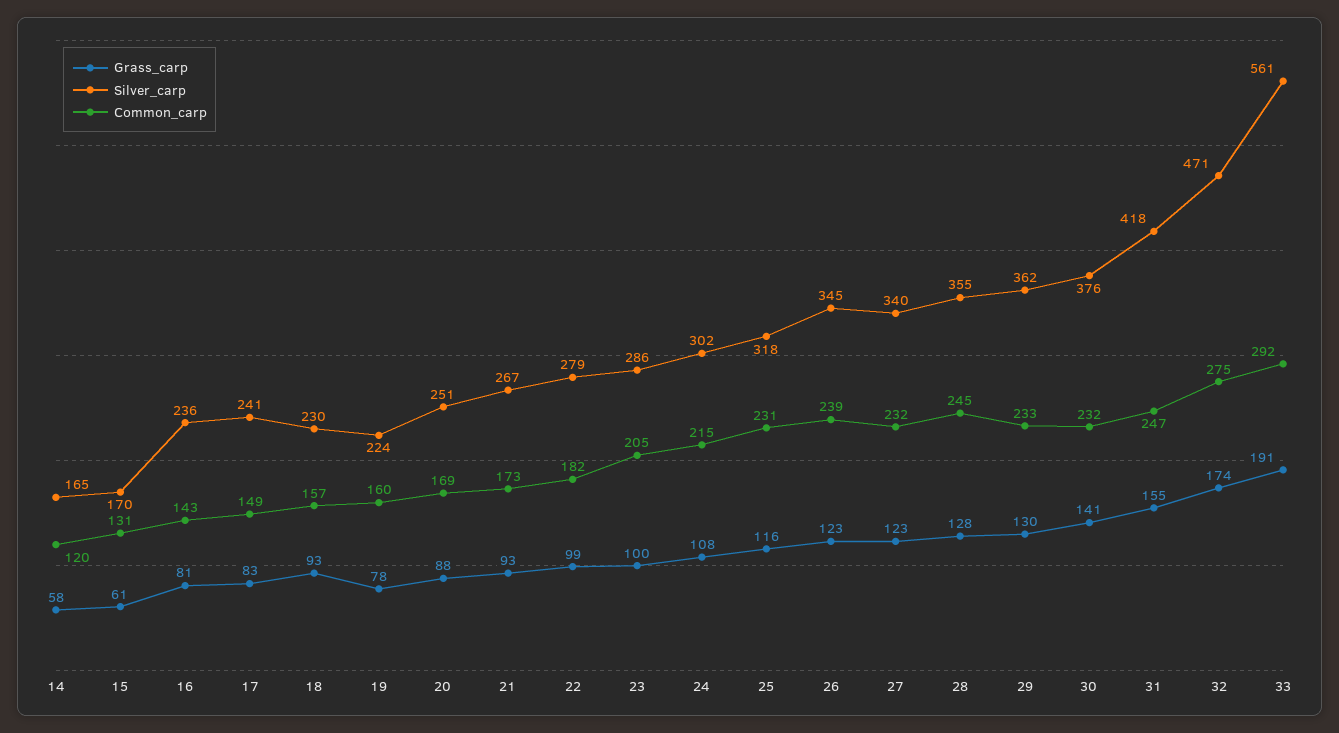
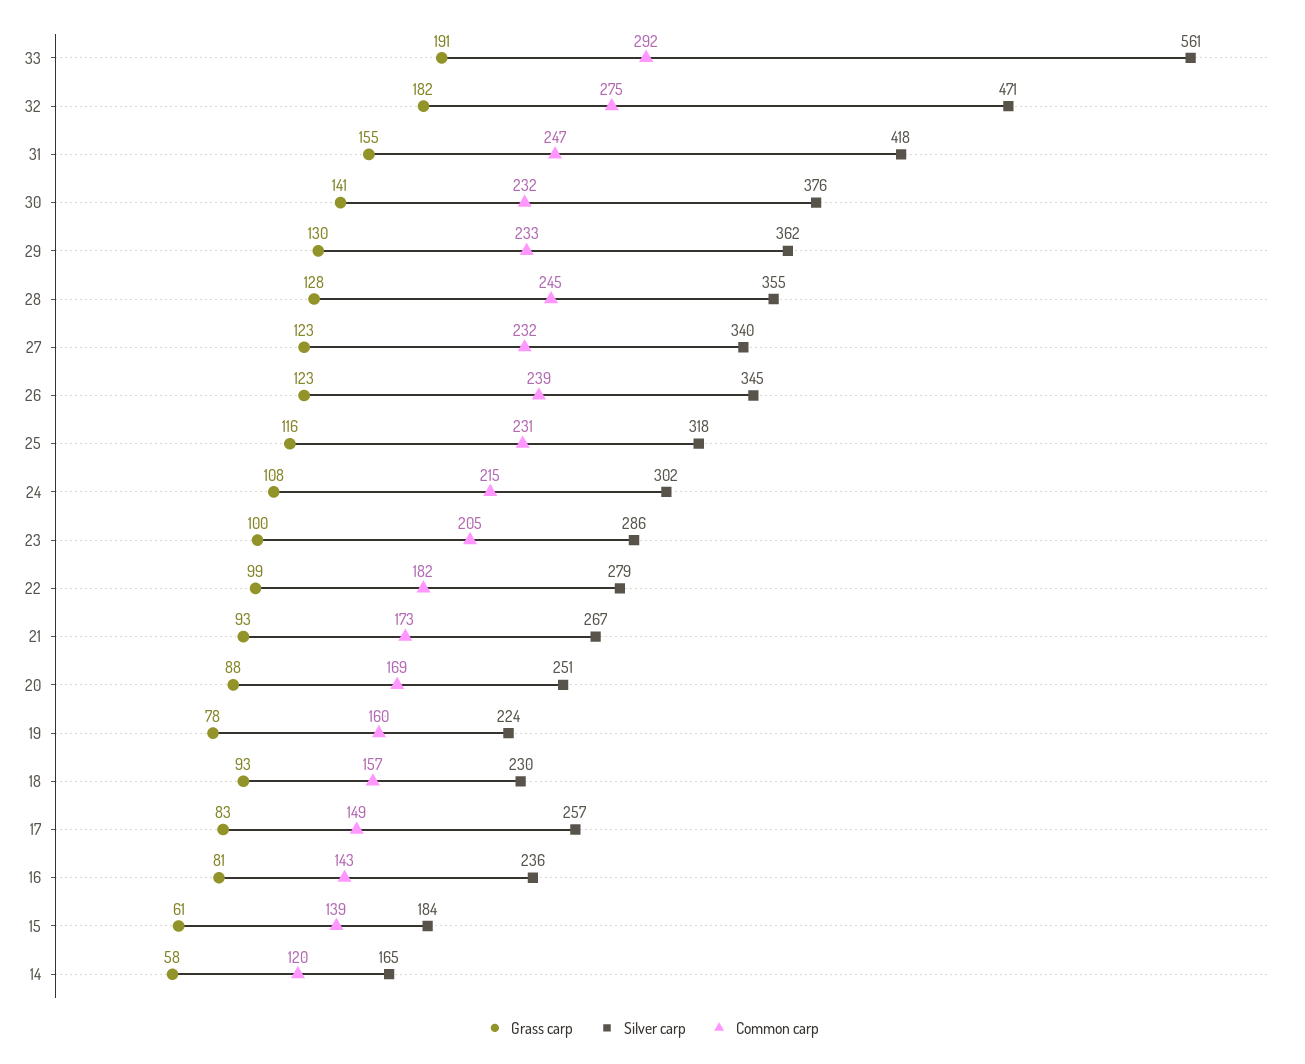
  {
    "Grass_carp": {
      "14": 58,
      "15": 61,
      "16": 81,
      "17": 83,
      "18": 93,
      "19": 78,
      "20": 88,
      "21": 93,
      "22": 99,
      "23": 100,
      "24": 108,
      "25": 116,
      "26": 123,
      "27": 123,
      "28": 128,
      "29": 130,
      "30": 141,
      "31": 155,
-     "32": 174,
+     "32": 182,
      "33": 191
    },
    "Silver_carp": {
      "14": 165,
-     "15": 170,
+     "15": 184,
      "16": 236,
-     "17": 241,
+     "17": 257,
      "18": 230,
      "19": 224,
      "20": 251,
      "21": 267,
      "22": 279,
      "23": 286,
      "24": 302,
      "25": 318,
      "26": 345,
      "27": 340,
      "28": 355,
      "29": 362,
      "30": 376,
      "31": 418,
      "32": 471,
      "33": 561
    },
    "Common_carp": {
      "14": 120,
-     "15": 131,
+     "15": 139,
      "16": 143,
      "17": 149,
      "18": 157,
      "19": 160,
      "20": 169,
      "21": 173,
      "22": 182,
      "23": 205,
      "24": 215,
      "25": 231,
      "26": 239,
      "27": 232,
      "28": 245,
      "29": 233,
      "30": 232,
      "31": 247,
      "32": 275,
      "33": 292
    }
  }

